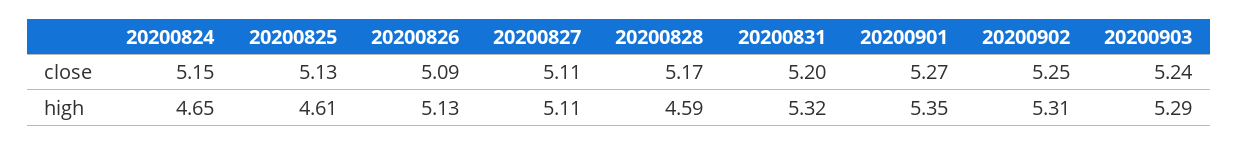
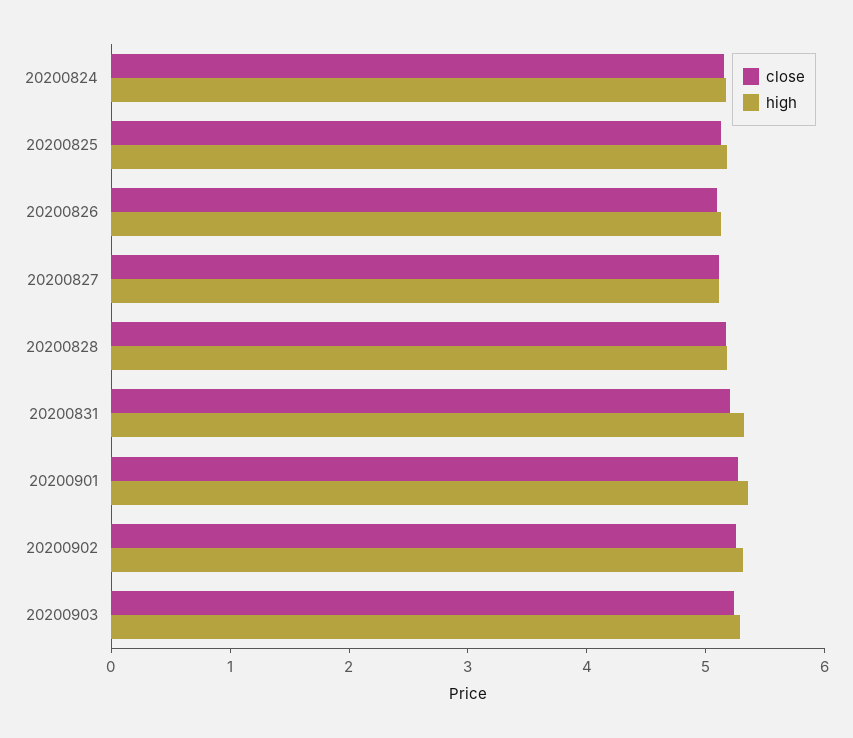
  {
    "close": {
      "20200824": 5.15,
      "20200825": 5.13,
      "20200826": 5.09,
      "20200827": 5.11,
      "20200828": 5.17,
      "20200831": 5.2,
      "20200901": 5.27,
      "20200902": 5.25,
      "20200903": 5.24
    },
    "high": {
-     "20200824": 4.65,
+     "20200824": 5.2,
-     "20200825": 4.61,
+     "20200825": 5.2,
      "20200826": 5.13,
      "20200827": 5.11,
-     "20200828": 4.59,
+     "20200828": 5.2,
      "20200831": 5.32,
      "20200901": 5.35,
      "20200902": 5.31,
      "20200903": 5.29
    }
  }

